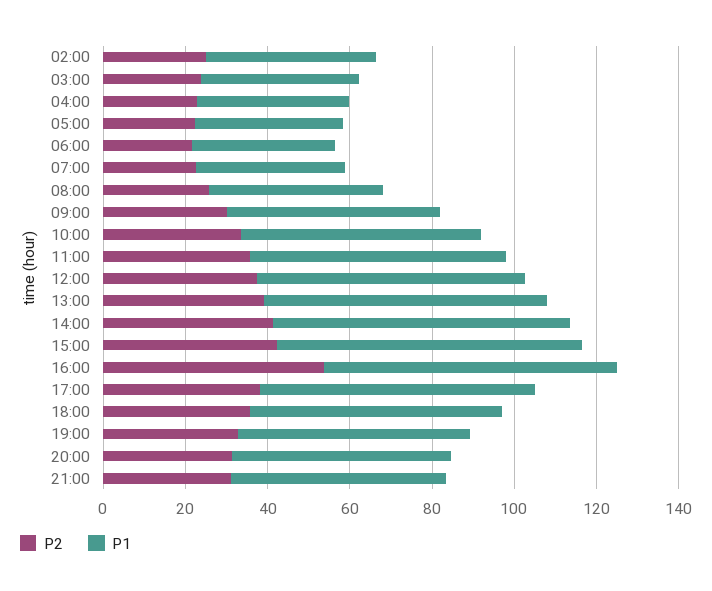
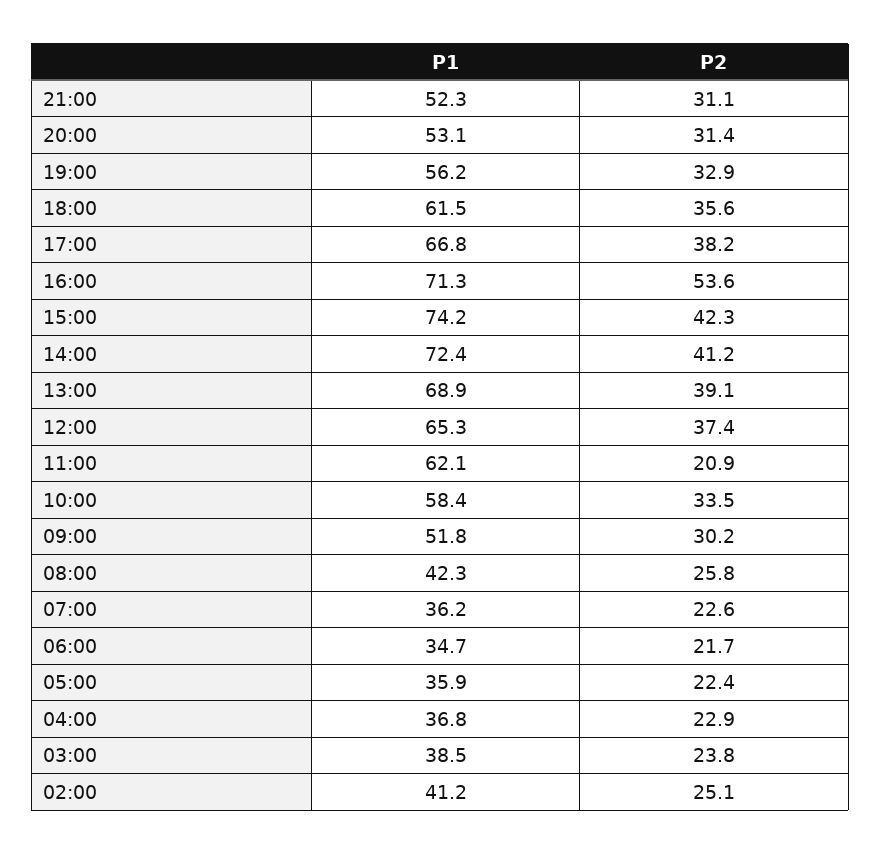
  {
    "P2": {
      "02:00": 25.1,
      "03:00": 23.8,
      "04:00": 22.9,
      "05:00": 22.4,
      "06:00": 21.7,
      "07:00": 22.6,
      "08:00": 25.8,
      "09:00": 30.2,
      "10:00": 33.5,
-     "11:00": 35,
+     "11:00": 20.9,
      "12:00": 37.4,
      "13:00": 39.1,
      "14:00": 41.2,
      "15:00": 42.3,
      "16:00": 53.6,
      "17:00": 38.2,
      "18:00": 35.6,
      "19:00": 32.9,
      "20:00": 31.4,
      "21:00": 31.1
    },
    "P1": {
      "02:00": 41.2,
      "03:00": 38.5,
      "04:00": 36.8,
      "05:00": 35.9,
      "06:00": 34.7,
      "07:00": 36.2,
      "08:00": 42.3,
      "09:00": 51.8,
      "10:00": 58.4,
      "11:00": 62.1,
      "12:00": 65.3,
      "13:00": 68.9,
      "14:00": 72.4,
      "15:00": 74.2,
      "16:00": 71.3,
      "17:00": 66.8,
      "18:00": 61.5,
      "19:00": 56.2,
      "20:00": 53.1,
      "21:00": 52.3
    }
  }

